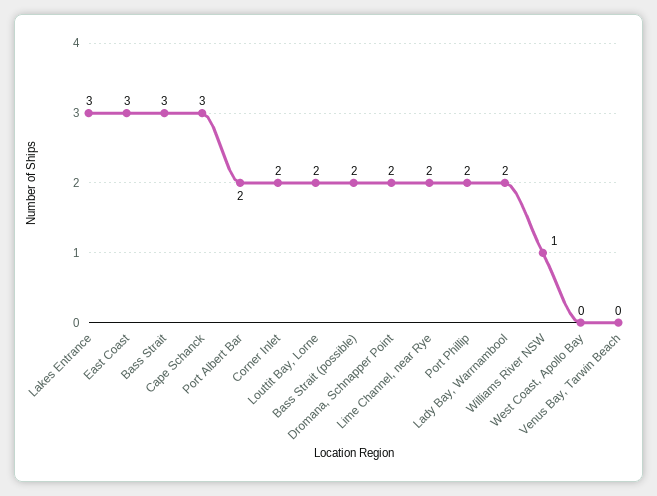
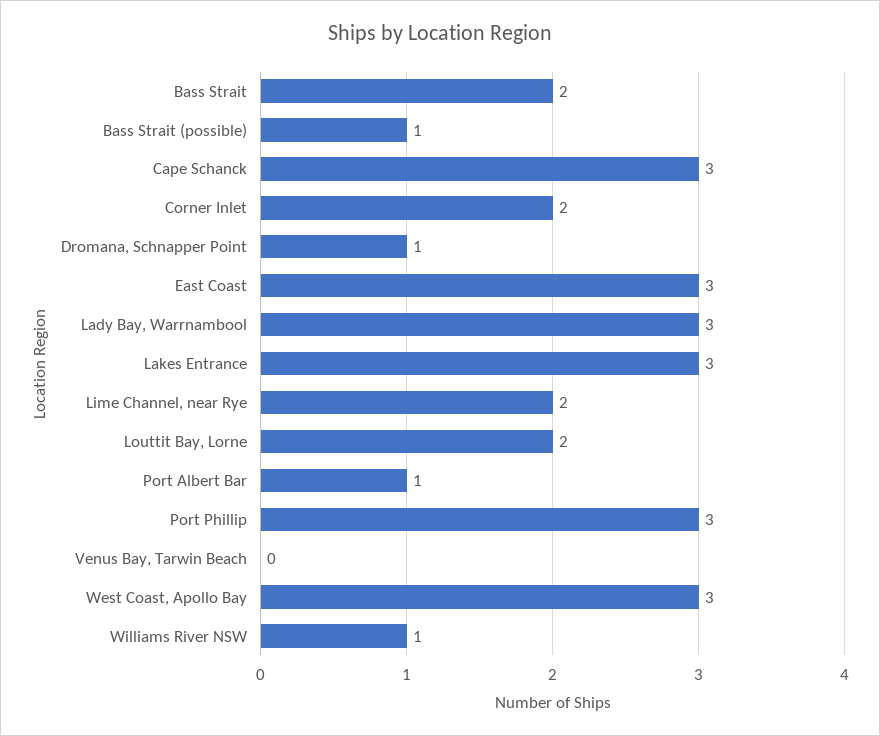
  {
    "Lakes Entrance": 3,
    "East Coast": 3,
-   "Bass Strait": 3,
+   "Bass Strait": 2,
    "Cape Schanck": 3,
-   "Port Albert Bar": 2,
+   "Port Albert Bar": 1,
    "Corner Inlet": 2,
    "Louttit Bay, Lorne": 2,
-   "Bass Strait (possible)": 2,
+   "Bass Strait (possible)": 1,
-   "Dromana, Schnapper Point": 2,
+   "Dromana, Schnapper Point": 1,
    "Lime Channel, near Rye": 2,
-   "Port Phillip": 2,
+   "Port Phillip": 3,
-   "Lady Bay, Warrnambool": 2,
+   "Lady Bay, Warrnambool": 3,
    "Williams River NSW": 1,
-   "West Coast, Apollo Bay": 0,
+   "West Coast, Apollo Bay": 3,
    "Venus Bay, Tarwin Beach": 0
  }

